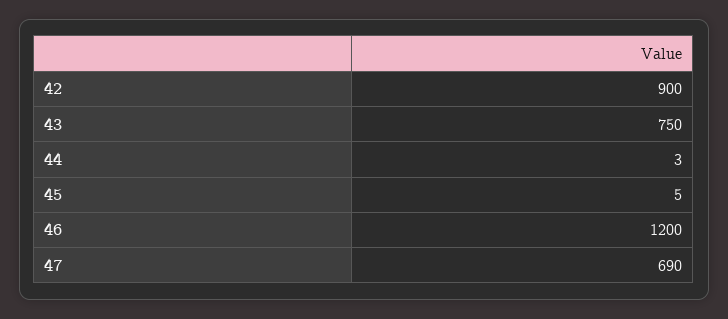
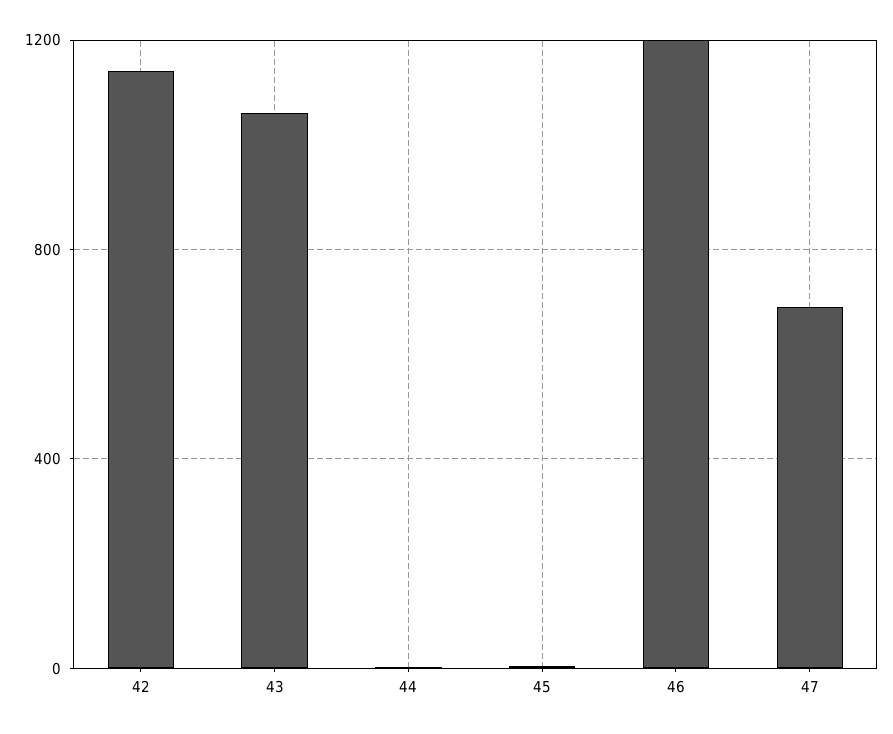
  {
-   "42": 900,
+   "42": 1150,
-   "43": 750,
+   "43": 1050,
    "44": 3,
    "45": 5,
    "46": 1200,
    "47": 690
  }

